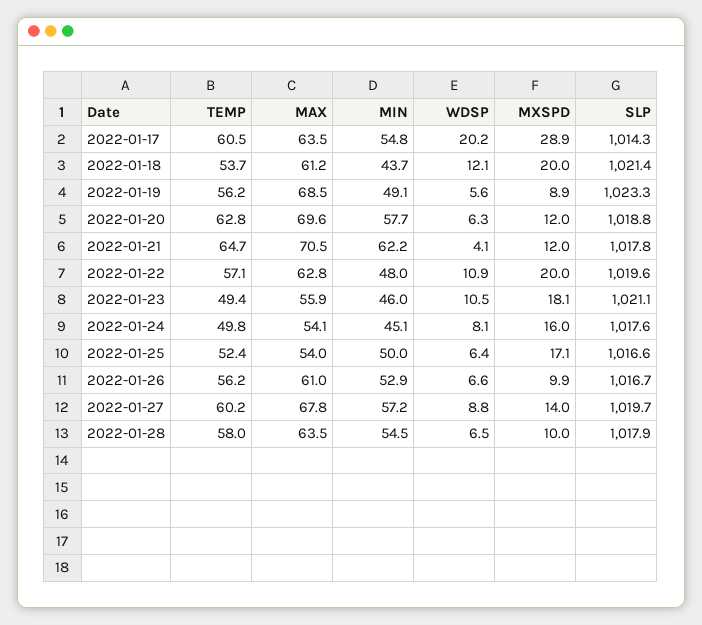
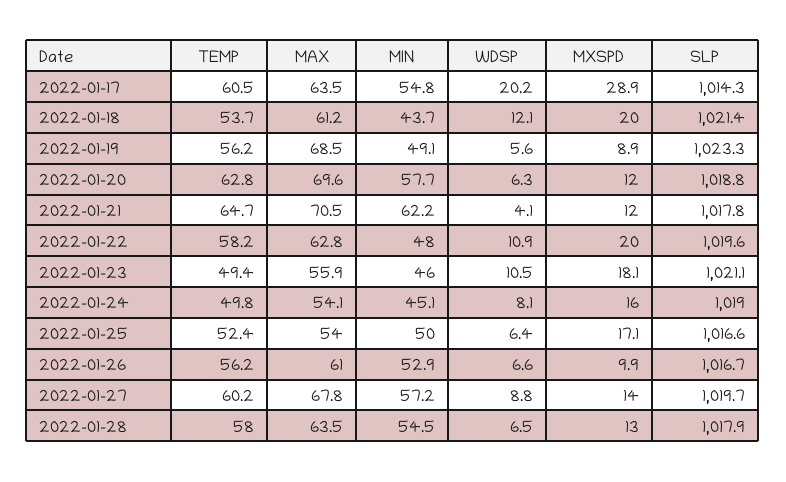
  {
    "TEMP": {
      "2022-01-17": 60.5,
      "2022-01-18": 53.7,
      "2022-01-19": 56.2,
      "2022-01-20": 62.8,
      "2022-01-21": 64.7,
-     "2022-01-22": 57.1,
+     "2022-01-22": 58.2,
      "2022-01-23": 49.4,
      "2022-01-24": 49.8,
      "2022-01-25": 52.4,
      "2022-01-26": 56.2,
      "2022-01-27": 60.2,
      "2022-01-28": 58
    },
    "MAX": {
      "2022-01-17": 63.5,
      "2022-01-18": 61.2,
      "2022-01-19": 68.5,
      "2022-01-20": 69.6,
      "2022-01-21": 70.5,
      "2022-01-22": 62.8,
      "2022-01-23": 55.9,
      "2022-01-24": 54.1,
      "2022-01-25": 54,
      "2022-01-26": 61,
      "2022-01-27": 67.8,
      "2022-01-28": 63.5
    },
    "MIN": {
      "2022-01-17": 54.8,
      "2022-01-18": 43.7,
      "2022-01-19": 49.1,
      "2022-01-20": 57.7,
      "2022-01-21": 62.2,
      "2022-01-22": 48,
      "2022-01-23": 46,
      "2022-01-24": 45.1,
      "2022-01-25": 50,
      "2022-01-26": 52.9,
      "2022-01-27": 57.2,
      "2022-01-28": 54.5
    },
    "WDSP": {
      "2022-01-17": 20.2,
      "2022-01-18": 12.1,
      "2022-01-19": 5.6,
      "2022-01-20": 6.3,
      "2022-01-21": 4.1,
      "2022-01-22": 10.9,
      "2022-01-23": 10.5,
      "2022-01-24": 8.1,
      "2022-01-25": 6.4,
      "2022-01-26": 6.6,
      "2022-01-27": 8.8,
      "2022-01-28": 6.5
    },
    "MXSPD": {
      "2022-01-17": 28.9,
      "2022-01-18": 20,
      "2022-01-19": 8.9,
      "2022-01-20": 12,
      "2022-01-21": 12,
      "2022-01-22": 20,
      "2022-01-23": 18.1,
      "2022-01-24": 16,
      "2022-01-25": 17.1,
      "2022-01-26": 9.9,
      "2022-01-27": 14,
-     "2022-01-28": 10
+     "2022-01-28": 13
    },
    "SLP": {
      "2022-01-17": 1014.3,
      "2022-01-18": 1021.4,
      "2022-01-19": 1023.3,
      "2022-01-20": 1018.8,
      "2022-01-21": 1017.8,
      "2022-01-22": 1019.6,
      "2022-01-23": 1021.1,
-     "2022-01-24": 1017.6,
+     "2022-01-24": 1019,
      "2022-01-25": 1016.6,
      "2022-01-26": 1016.7,
      "2022-01-27": 1019.7,
      "2022-01-28": 1017.9
    }
  }

